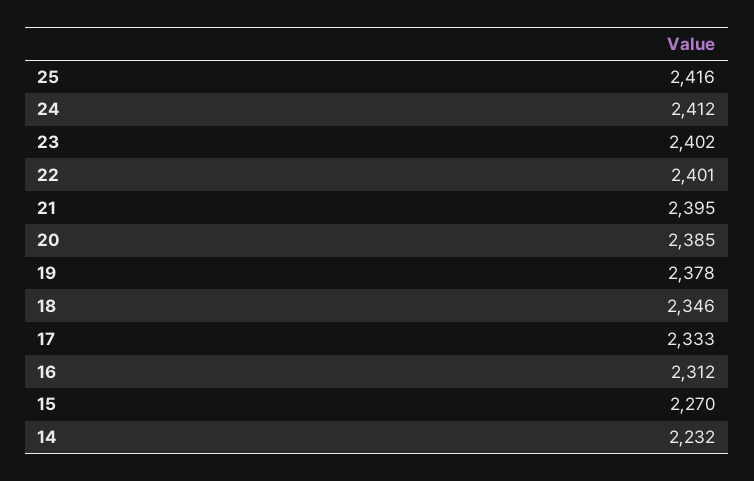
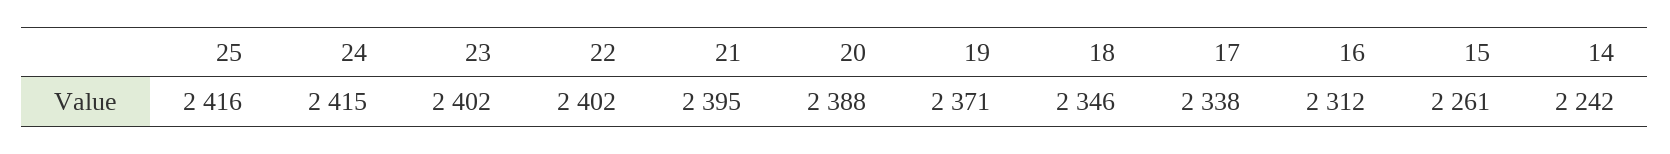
  {
    "25": 2416,
-   "24": 2412,
+   "24": 2415,
    "23": 2402,
-   "22": 2401,
+   "22": 2402,
    "21": 2395,
-   "20": 2385,
+   "20": 2388,
-   "19": 2378,
+   "19": 2371,
    "18": 2346,
-   "17": 2333,
+   "17": 2338,
    "16": 2312,
-   "15": 2270,
+   "15": 2261,
-   "14": 2232
+   "14": 2242
  }

